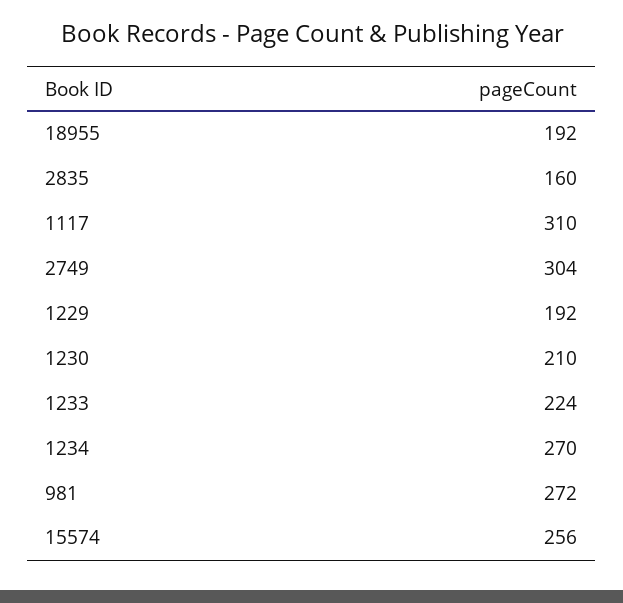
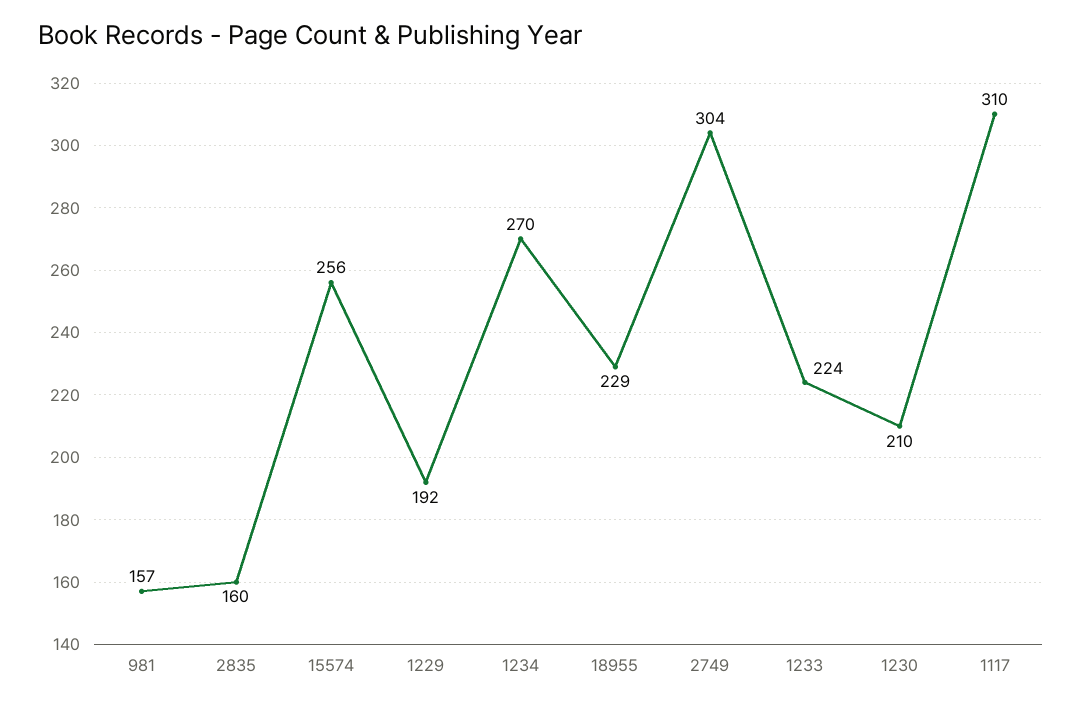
  {
-   "18955": 192,
+   "18955": 229,
    "2835": 160,
    "1117": 310,
    "2749": 304,
    "1229": 192,
    "1230": 210,
    "1233": 224,
    "1234": 270,
-   "981": 272,
+   "981": 157,
    "15574": 256
  }

